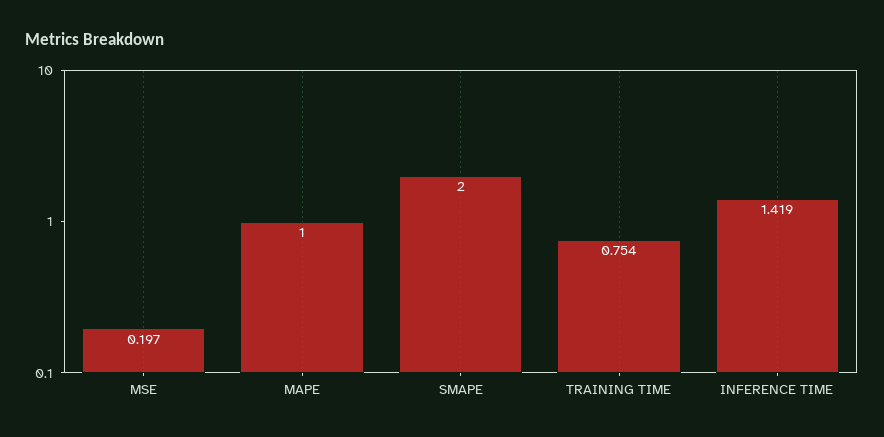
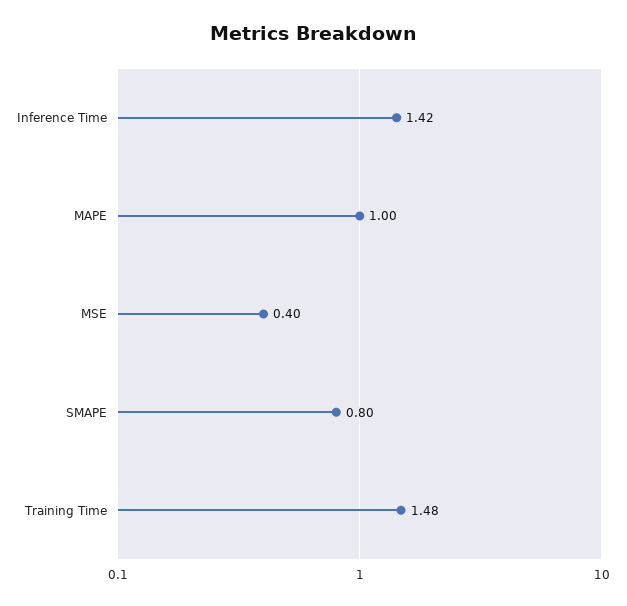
  {
-   "MSE": 0.197,
+   "MSE": 0.4,
    "MAPE": 1,
-   "SMAPE": 2,
+   "SMAPE": 0.8,
-   "TRAINING TIME": 0.754,
+   "TRAINING TIME": 1.48,
    "INFERENCE TIME": 1.419
  }

